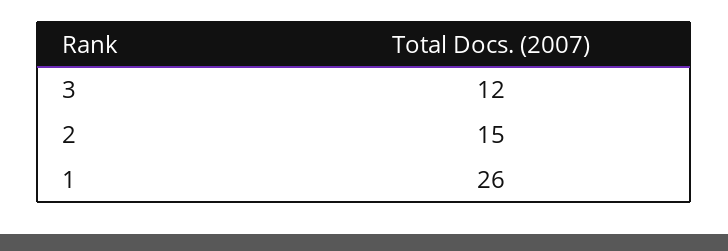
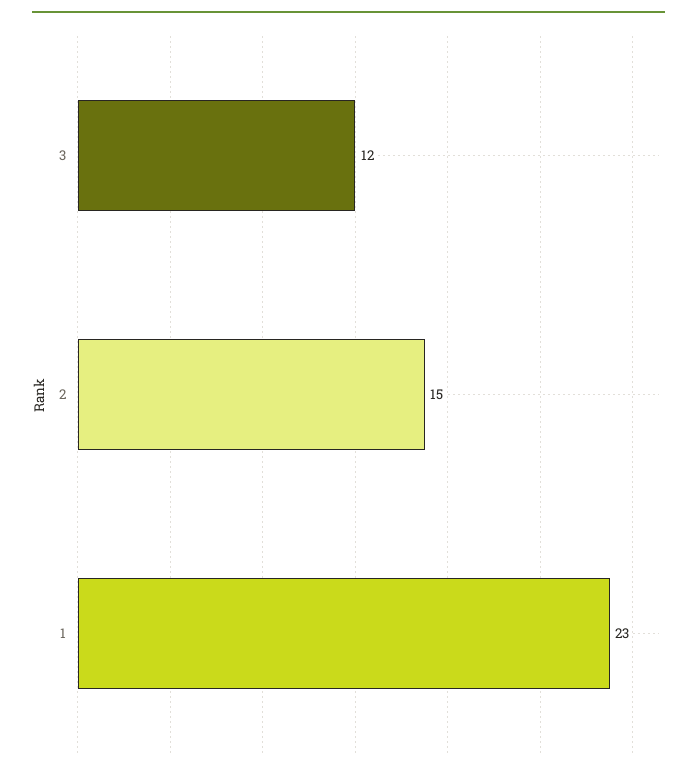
  {
    "3": 12,
    "2": 15,
-   "1": 26
+   "1": 23
  }

